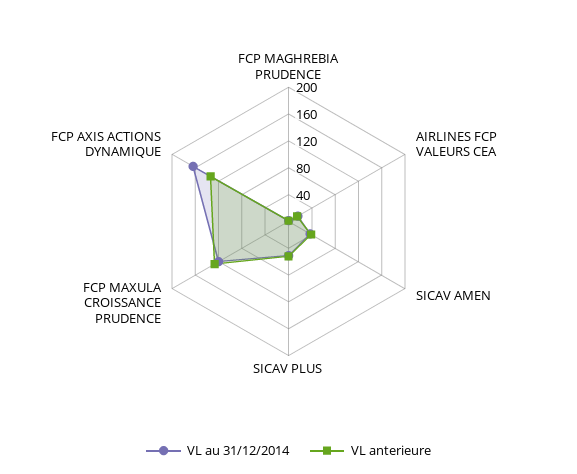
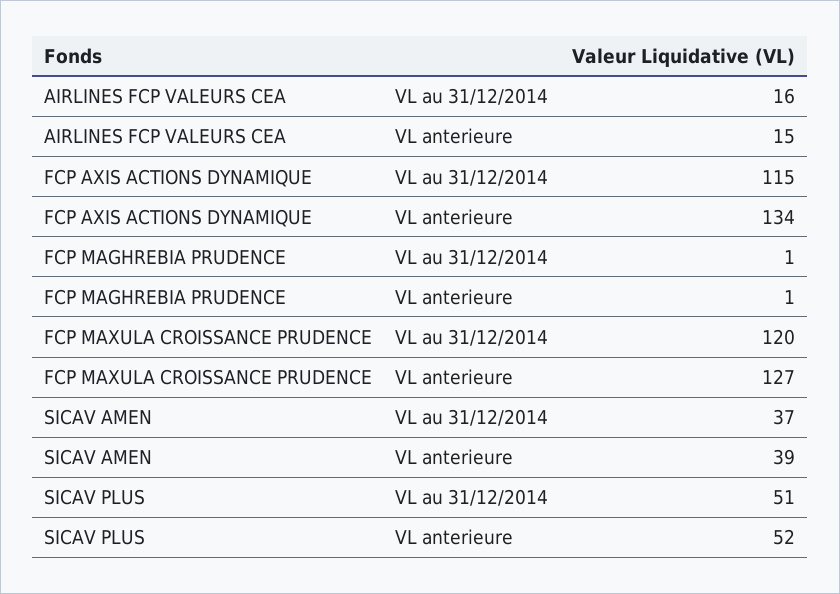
  {
    "VL au 31/12/2014": {
      "FCP MAGHREBIA PRUDENCE": 1,
      "AIRLINES FCP VALEURS CEA": 16,
      "SICAV AMEN": 37,
      "SICAV PLUS": 51,
      "FCP MAXULA CROISSANCE PRUDENCE": 120,
-     "FCP AXIS ACTIONS DYNAMIQUE": 160
+     "FCP AXIS ACTIONS DYNAMIQUE": 115
    },
    "VL anterieure": {
      "FCP MAGHREBIA PRUDENCE": 1,
      "AIRLINES FCP VALEURS CEA": 15,
      "SICAV AMEN": 39,
      "SICAV PLUS": 52,
      "FCP MAXULA CROISSANCE PRUDENCE": 127,
      "FCP AXIS ACTIONS DYNAMIQUE": 134
    }
  }

